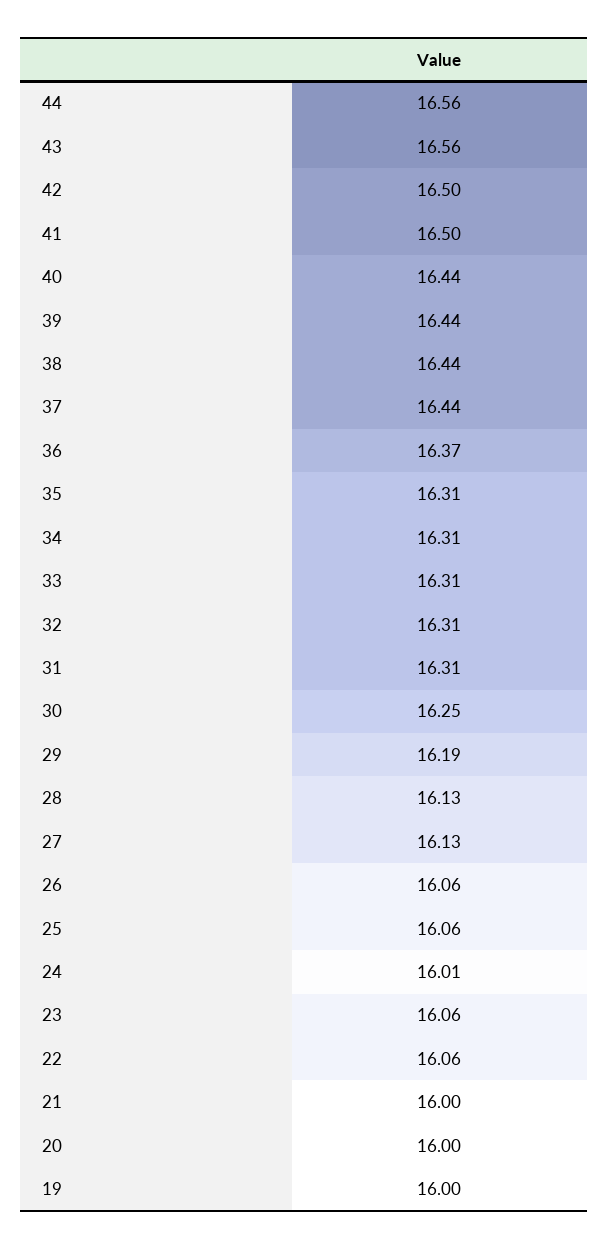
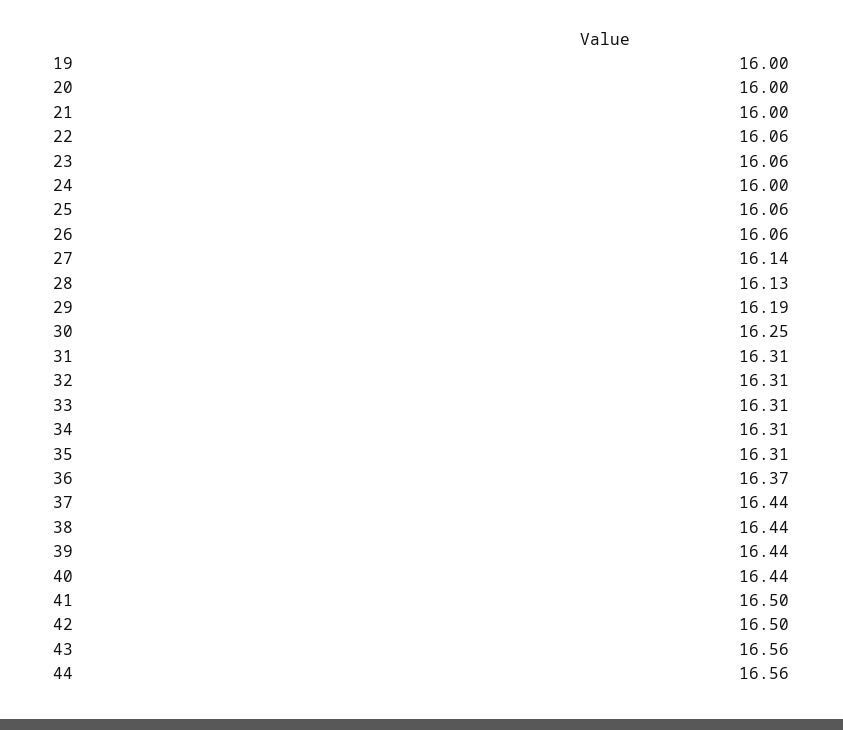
  {
    "44": 16.56,
    "43": 16.56,
    "42": 16.5,
    "41": 16.5,
    "40": 16.44,
    "39": 16.44,
    "38": 16.44,
    "37": 16.44,
    "36": 16.37,
    "35": 16.31,
    "34": 16.31,
    "33": 16.31,
    "32": 16.31,
    "31": 16.31,
    "30": 16.25,
    "29": 16.19,
    "28": 16.13,
-   "27": 16.13,
+   "27": 16.14,
    "26": 16.06,
    "25": 16.06,
-   "24": 16.01,
+   "24": 16,
    "23": 16.06,
    "22": 16.06,
    "21": 16,
    "20": 16,
    "19": 16
  }

